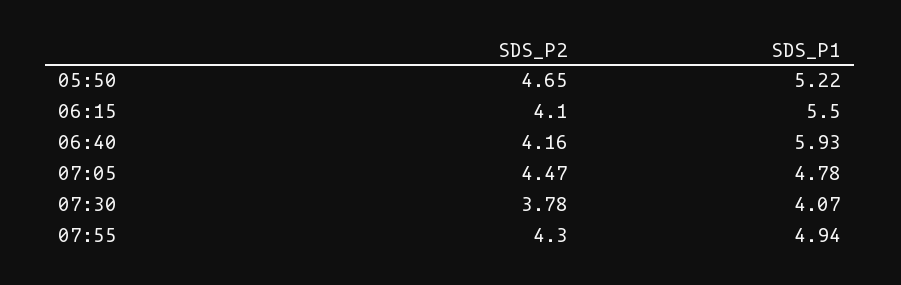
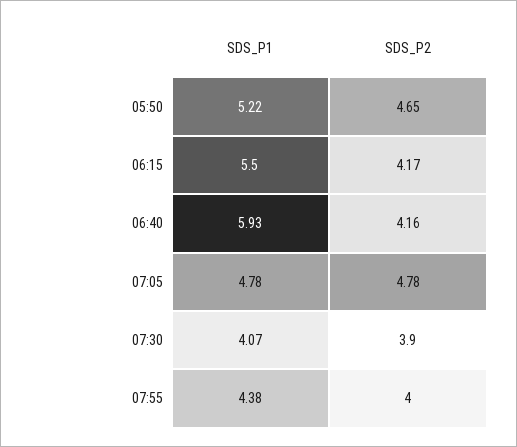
  {
    "SDS_P2": {
      "05:50": 4.65,
-     "06:15": 4.1,
+     "06:15": 4.17,
      "06:40": 4.16,
-     "07:05": 4.47,
+     "07:05": 4.78,
-     "07:30": 3.78,
+     "07:30": 3.9,
-     "07:55": 4.3
+     "07:55": 4
    },
    "SDS_P1": {
      "05:50": 5.22,
      "06:15": 5.5,
      "06:40": 5.93,
      "07:05": 4.78,
      "07:30": 4.07,
-     "07:55": 4.94
+     "07:55": 4.38
    }
  }

